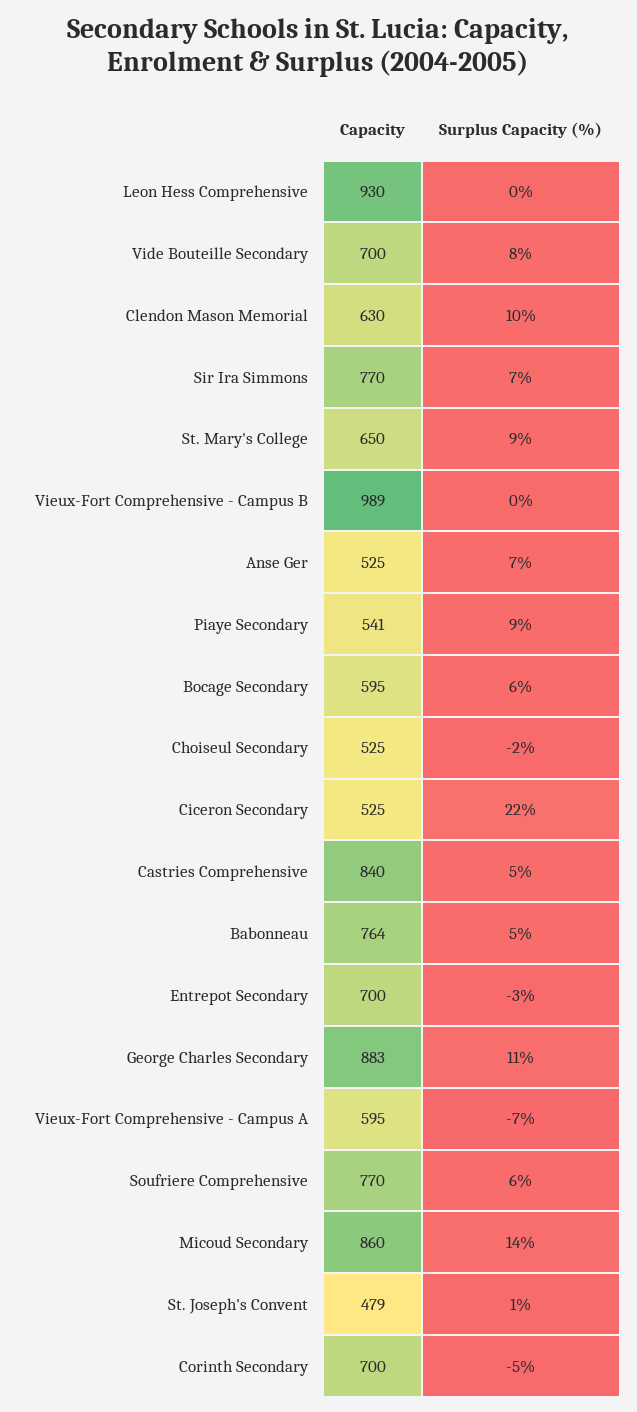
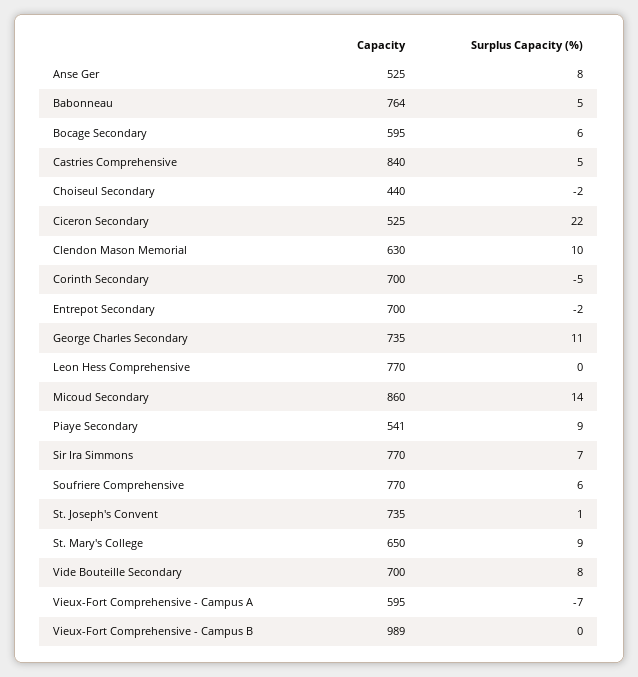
  {
    "Capacity": {
-     "Leon Hess Comprehensive": 930,
+     "Leon Hess Comprehensive": 770,
      "Vide Bouteille Secondary": 700,
      "Clendon Mason Memorial": 630,
      "Sir Ira Simmons": 770,
      "St. Mary's College": 650,
      "Vieux-Fort Comprehensive - Campus B": 989,
      "Anse Ger": 525,
      "Piaye Secondary": 541,
      "Bocage Secondary": 595,
-     "Choiseul Secondary": 525,
+     "Choiseul Secondary": 440,
      "Ciceron Secondary": 525,
      "Castries Comprehensive": 840,
      "Babonneau": 764,
      "Entrepot Secondary": 700,
-     "George Charles Secondary": 883,
+     "George Charles Secondary": 735,
      "Vieux-Fort Comprehensive - Campus A": 595,
      "Soufriere Comprehensive": 770,
      "Micoud Secondary": 860,
-     "St. Joseph's Convent": 479,
+     "St. Joseph's Convent": 735,
      "Corinth Secondary": 700
    },
    "Surplus Capacity (%)": {
      "Leon Hess Comprehensive": 0,
      "Vide Bouteille Secondary": 8,
      "Clendon Mason Memorial": 10,
      "Sir Ira Simmons": 7,
      "St. Mary's College": 9,
      "Vieux-Fort Comprehensive - Campus B": 0,
-     "Anse Ger": 7,
+     "Anse Ger": 8,
      "Piaye Secondary": 9,
      "Bocage Secondary": 6,
      "Choiseul Secondary": -2,
      "Ciceron Secondary": 22,
      "Castries Comprehensive": 5,
      "Babonneau": 5,
-     "Entrepot Secondary": -3,
+     "Entrepot Secondary": -2,
      "George Charles Secondary": 11,
      "Vieux-Fort Comprehensive - Campus A": -7,
      "Soufriere Comprehensive": 6,
      "Micoud Secondary": 14,
      "St. Joseph's Convent": 1,
      "Corinth Secondary": -5
    }
  }

